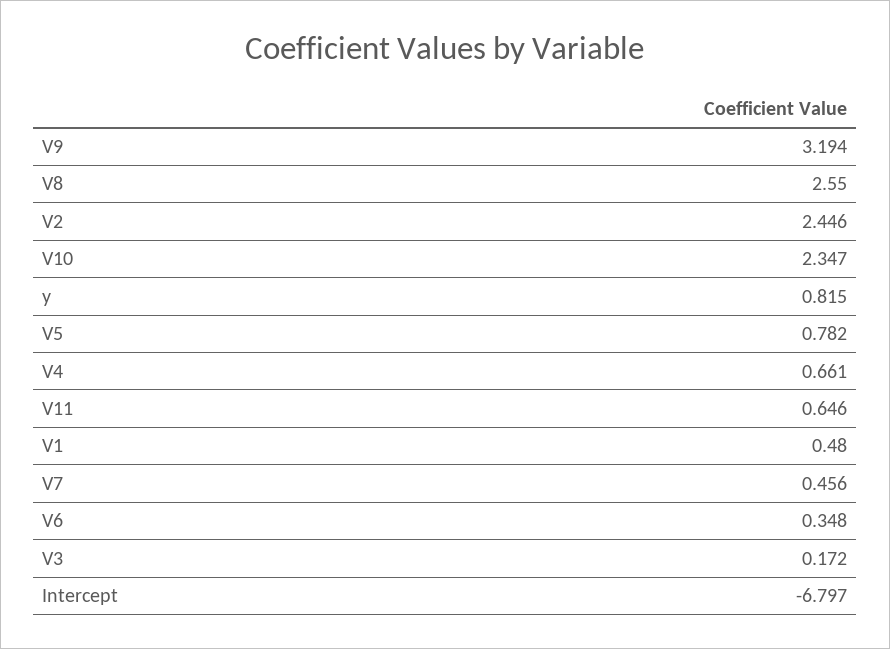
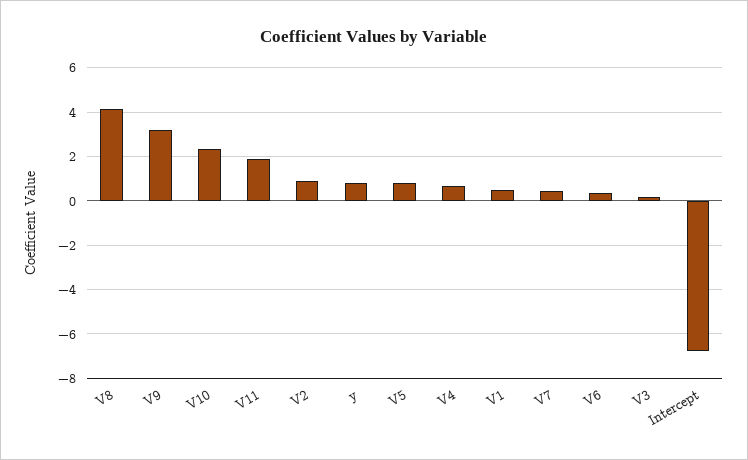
  {
    "V9": 3.194,
-   "V8": 2.55,
+   "V8": 4,
-   "V2": 2.446,
+   "V2": 1,
    "V10": 2.347,
    "y": 0.815,
    "V5": 0.782,
    "V4": 0.661,
-   "V11": 0.646,
+   "V11": 2,
    "V1": 0.48,
    "V7": 0.456,
    "V6": 0.348,
    "V3": 0.172,
    "Intercept": -6.797
  }

